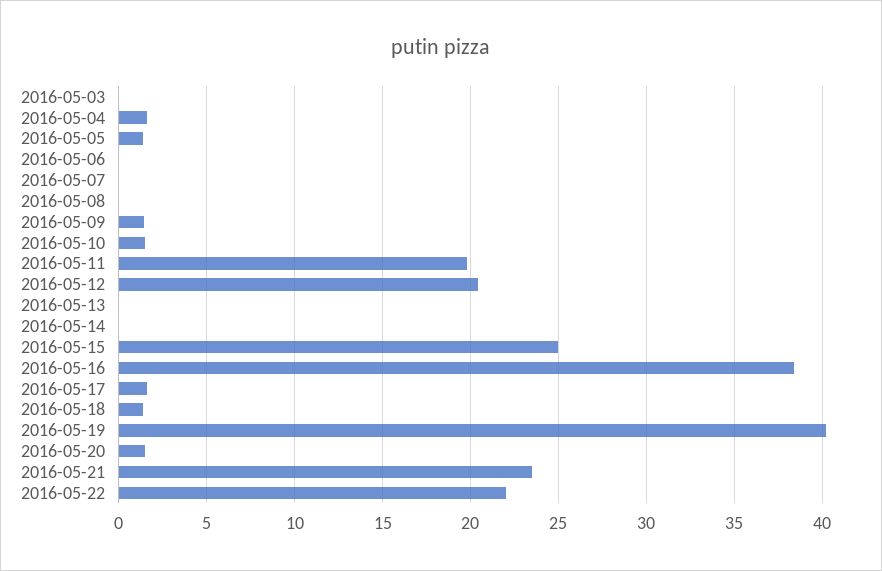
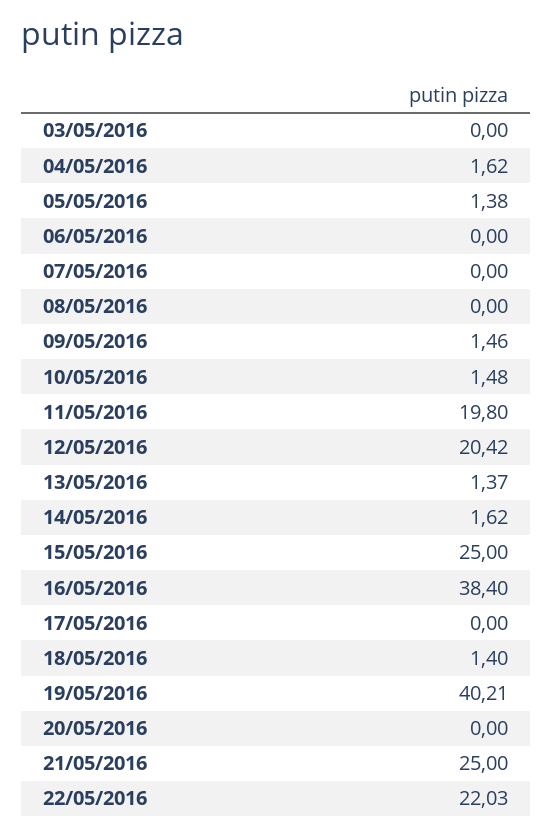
  {
    "2016-05-03": 0,
    "2016-05-04": 1.62,
    "2016-05-05": 1.38,
    "2016-05-06": 0,
    "2016-05-07": 0,
    "2016-05-08": 0,
    "2016-05-09": 1.46,
    "2016-05-10": 1.48,
    "2016-05-11": 19.8,
    "2016-05-12": 20.42,
-   "2016-05-13": 0,
+   "2016-05-13": 1.37,
-   "2016-05-14": 0,
+   "2016-05-14": 1.62,
    "2016-05-15": 25,
    "2016-05-16": 38.4,
-   "2016-05-17": 1.5,
+   "2016-05-17": 0,
    "2016-05-18": 1.4,
    "2016-05-19": 40.21,
-   "2016-05-20": 1.5,
+   "2016-05-20": 0,
-   "2016-05-21": 23.5,
+   "2016-05-21": 25,
    "2016-05-22": 22.03
  }

